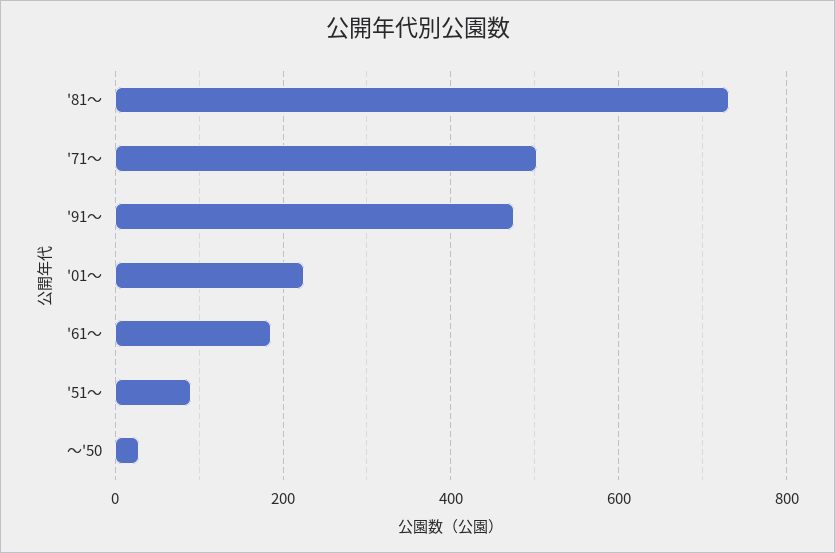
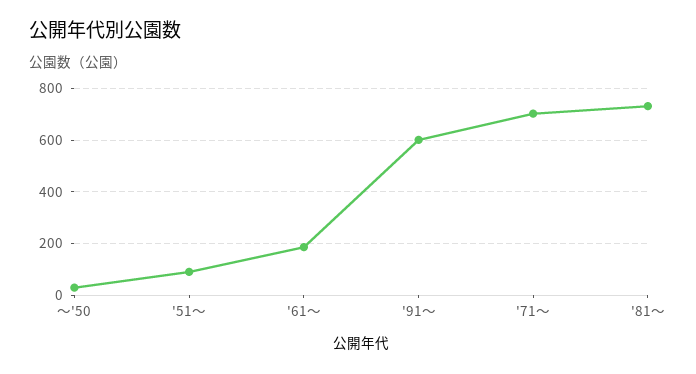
  {
    "'81～": 740,
-   "'71～": 500,
+   "'71～": 700,
-   "'91～": 480,
+   "'91～": 600,
-   "'01～": 220,
    "'61～": 180,
    "'51～": 100,
    "～'50": 20
  }

